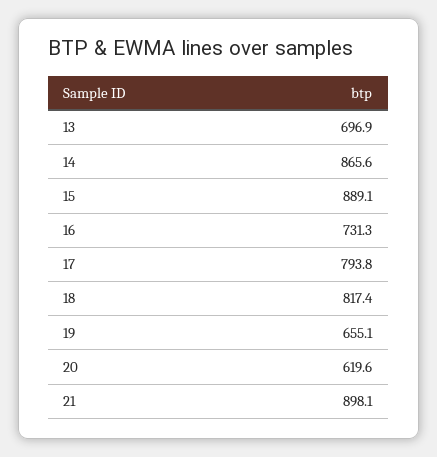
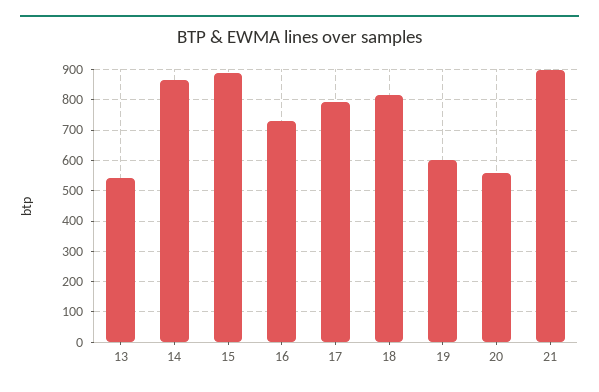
  {
-   "13": 696.9,
+   "13": 540,
    "14": 865.6,
    "15": 889.1,
    "16": 731.3,
    "17": 793.8,
    "18": 817.4,
-   "19": 655.1,
+   "19": 600,
-   "20": 619.6,
+   "20": 560,
    "21": 898.1
  }

